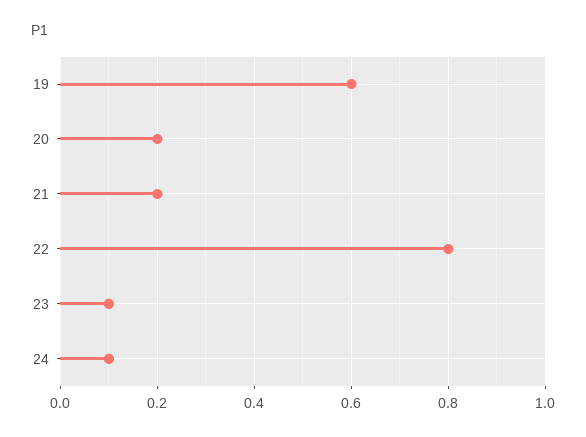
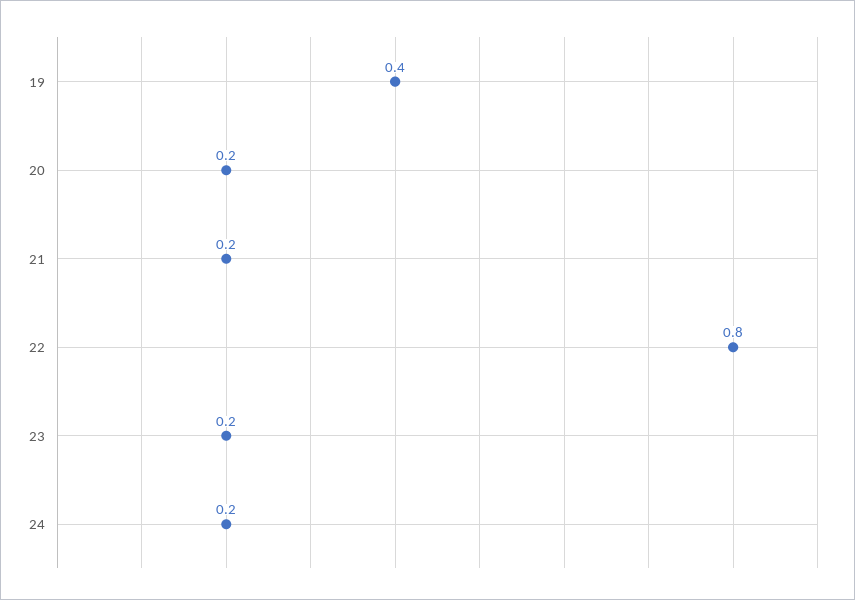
  {
-   "19": 0.6,
+   "19": 0.4,
    "20": 0.2,
    "21": 0.2,
    "22": 0.8,
-   "23": 0.1,
+   "23": 0.2,
-   "24": 0.1
+   "24": 0.2
  }

